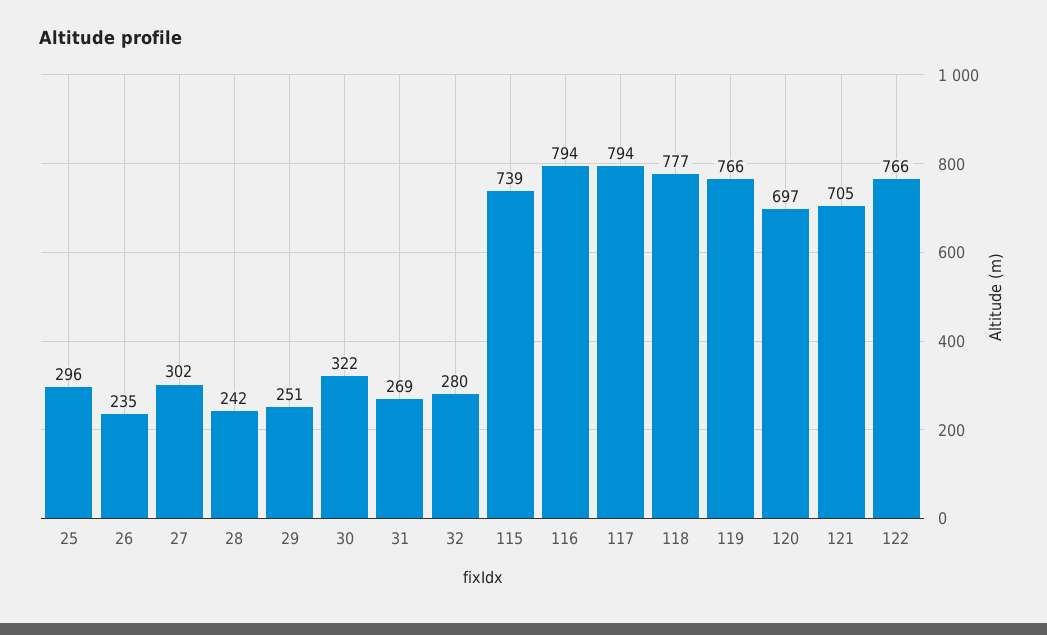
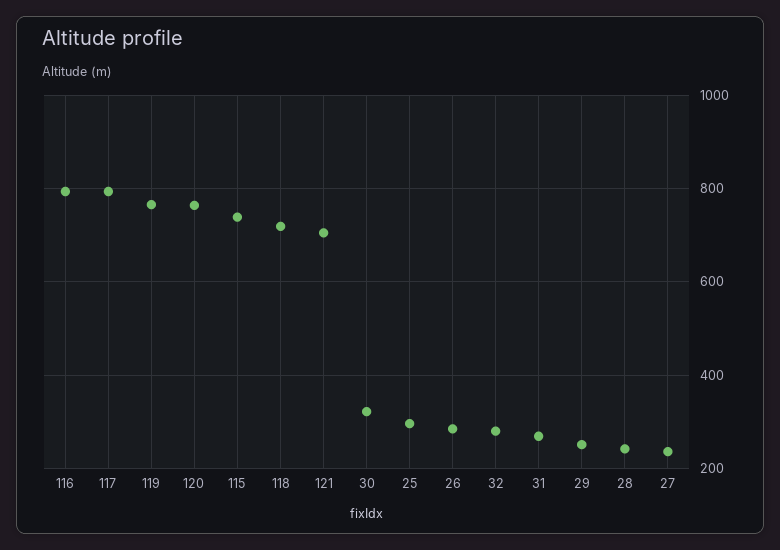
  {
    "25": 296,
-   "26": 235,
+   "26": 280,
-   "27": 302,
+   "27": 240,
    "28": 242,
    "29": 251,
    "30": 322,
    "31": 269,
    "32": 280,
    "115": 739,
    "116": 794,
    "117": 794,
-   "118": 777,
+   "118": 720,
    "119": 766,
-   "120": 697,
+   "120": 760,
-   "121": 705,
+   "121": 705
-   "122": 766
  }

